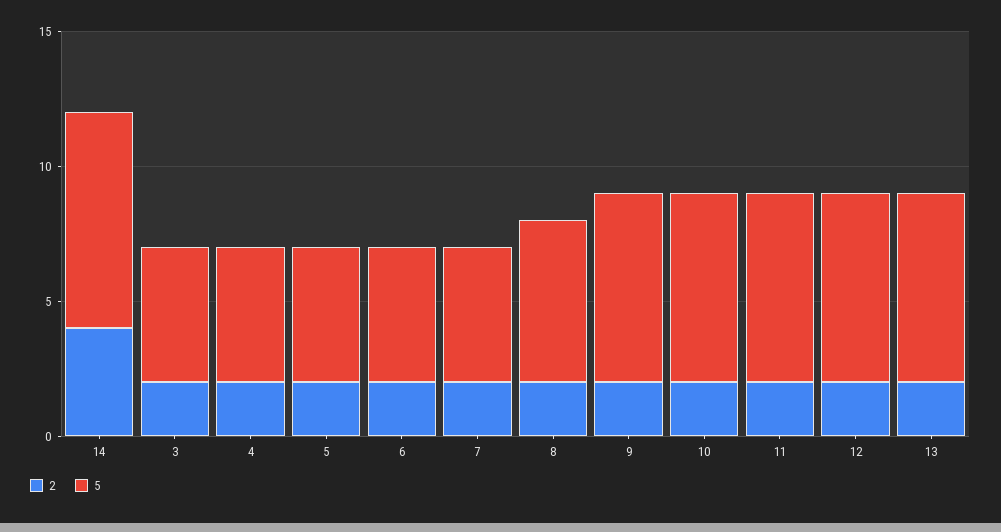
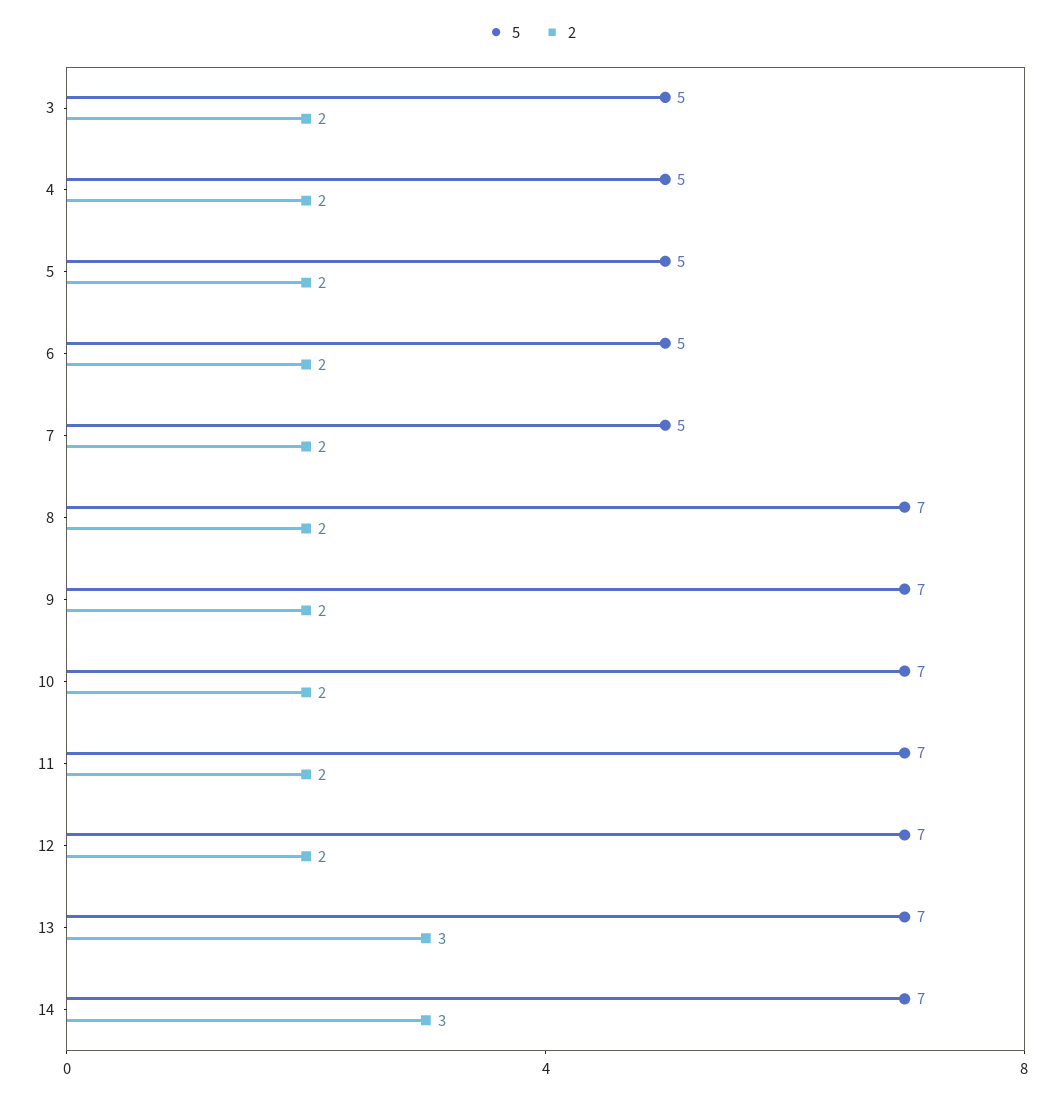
  {
    "2": {
-     "14": 4,
+     "14": 3,
      "3": 2,
      "4": 2,
      "5": 2,
      "6": 2,
      "7": 2,
      "8": 2,
      "9": 2,
      "10": 2,
      "11": 2,
      "12": 2,
-     "13": 2
+     "13": 3
    },
    "5": {
-     "14": 8,
+     "14": 7,
      "3": 5,
      "4": 5,
      "5": 5,
      "6": 5,
      "7": 5,
-     "8": 6,
+     "8": 7,
      "9": 7,
      "10": 7,
      "11": 7,
      "12": 7,
      "13": 7
    }
  }

